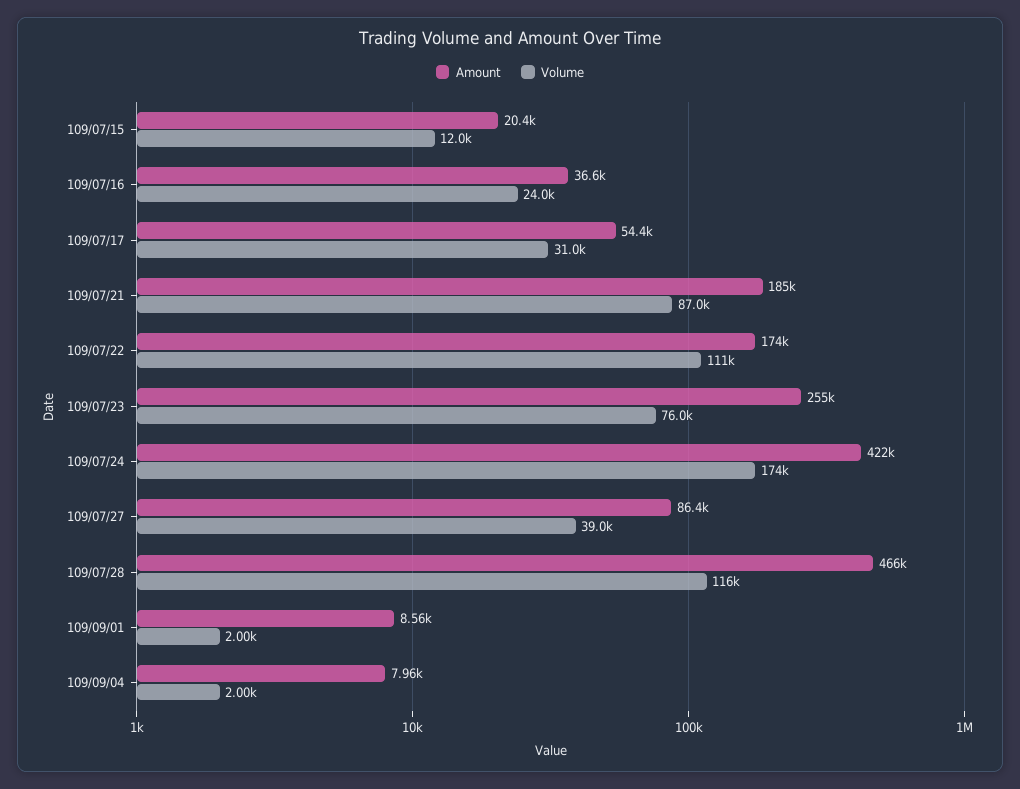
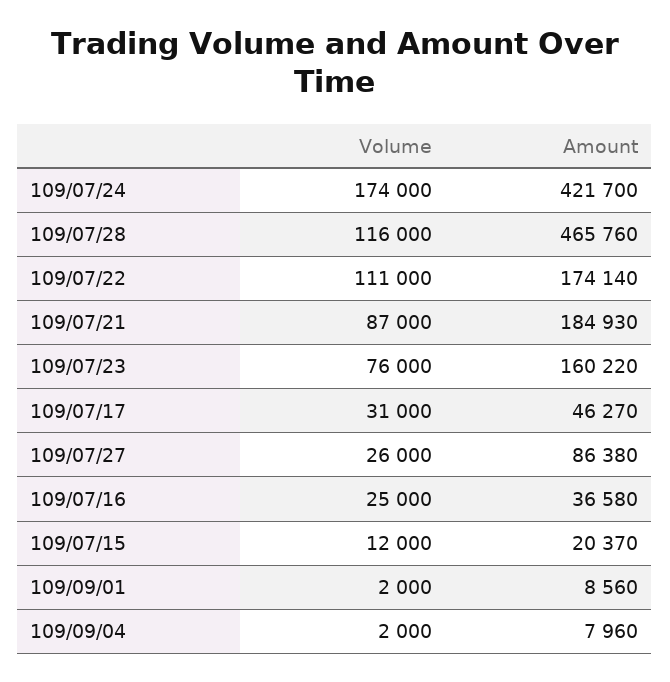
  {
    "Amount": {
      "109/07/15": 20370,
      "109/07/16": 36580,
-     "109/07/17": 54400,
+     "109/07/17": 46270,
      "109/07/21": 184930,
      "109/07/22": 174140,
-     "109/07/23": 255000,
+     "109/07/23": 160220,
      "109/07/24": 421700,
      "109/07/27": 86380,
      "109/07/28": 465760,
      "109/09/01": 8560,
      "109/09/04": 7960
    },
    "Volume": {
      "109/07/15": 12000,
-     "109/07/16": 24000,
+     "109/07/16": 25000,
      "109/07/17": 31000,
      "109/07/21": 87000,
      "109/07/22": 111000,
      "109/07/23": 76000,
      "109/07/24": 174000,
-     "109/07/27": 39000,
+     "109/07/27": 26000,
      "109/07/28": 116000,
      "109/09/01": 2000,
      "109/09/04": 2000
    }
  }

